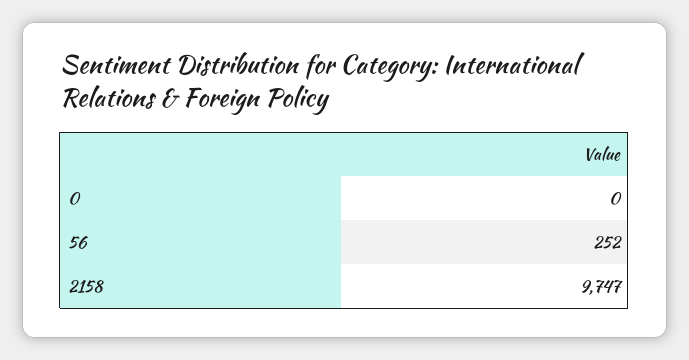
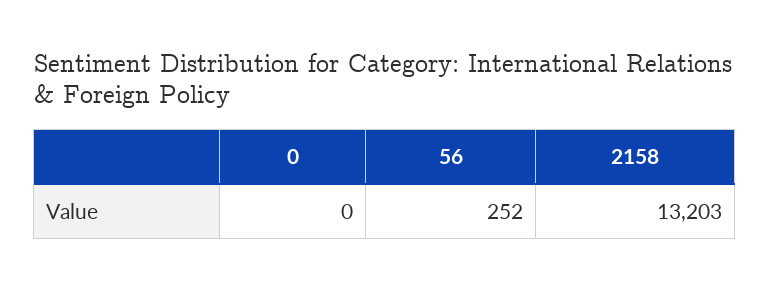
  {
    "0": 0,
    "56": 252,
-   "2158": 9747
+   "2158": 13203
  }

